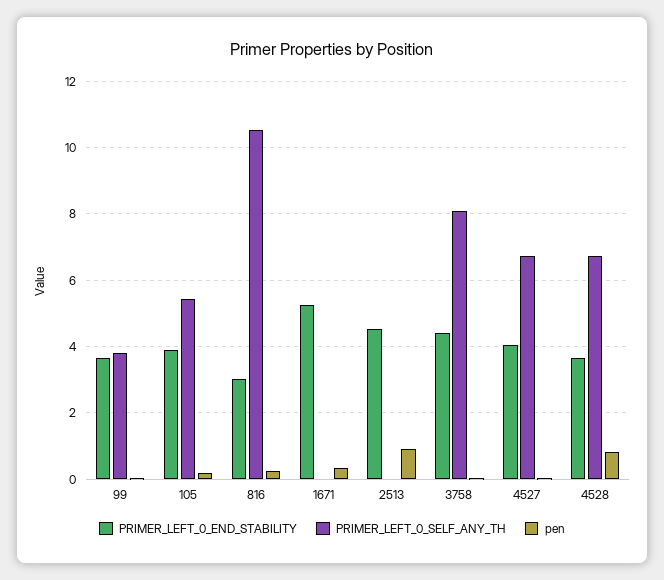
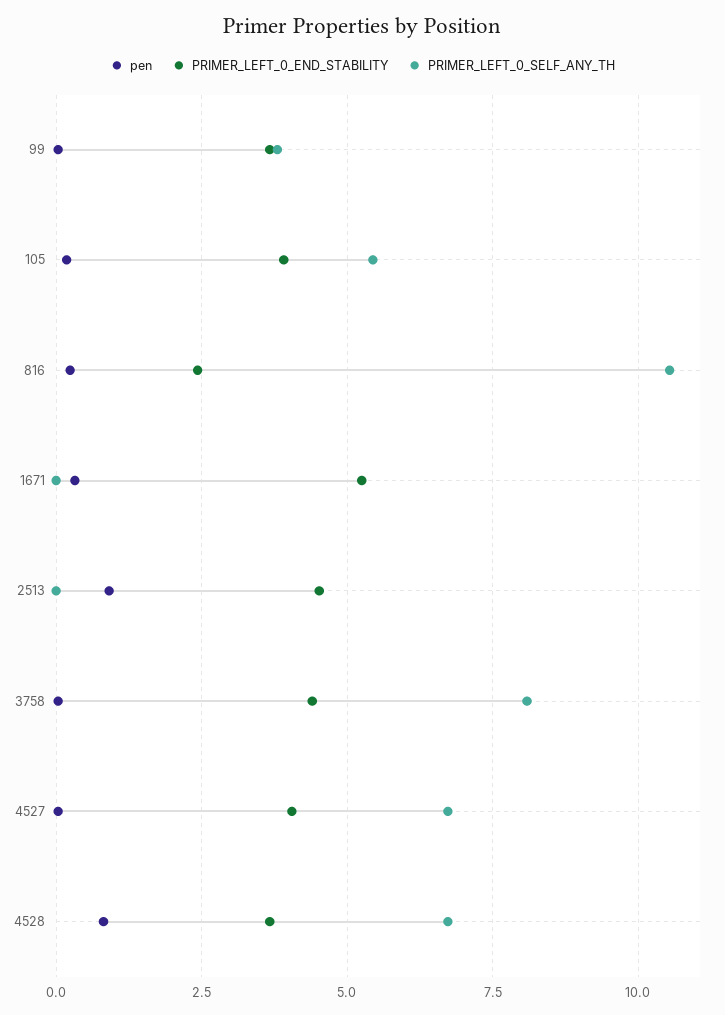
  {
    "PRIMER_LEFT_0_END_STABILITY": {
      "99": 3.6,
      "105": 4,
-     "816": 3,
+     "816": 2.5,
      "1671": 5.2,
      "2513": 4.6,
      "3758": 4.4,
      "4527": 4,
      "4528": 3.6
    },
    "PRIMER_LEFT_0_SELF_ANY_TH": {
      "99": 3.8,
      "105": 5.4,
      "816": 10.6,
      "1671": 0,
      "2513": 0,
      "3758": 8,
      "4527": 6.8,
      "4528": 6.8
    },
    "pen": {
      "99": 0,
      "105": 0.2,
      "816": 0.2,
      "1671": 0.4,
      "2513": 1,
      "3758": 0,
      "4527": 0,
      "4528": 0.8
    }
  }

